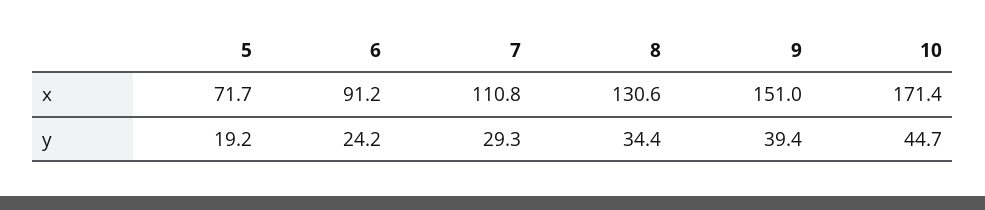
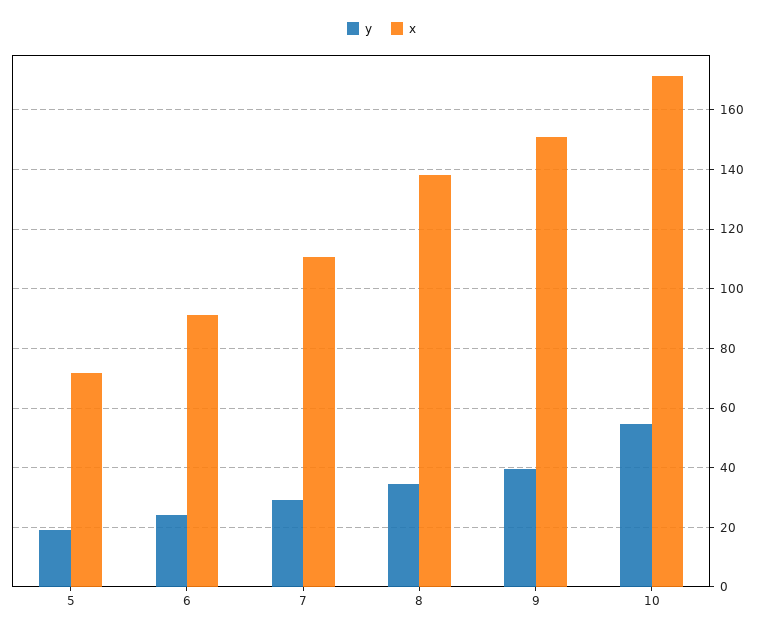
  {
    "x": {
      "5": 71.7,
      "6": 91.2,
      "7": 110.8,
-     "8": 130.6,
+     "8": 137.5,
      "9": 151,
      "10": 171.4
    },
    "y": {
      "5": 19.2,
      "6": 24.2,
      "7": 29.3,
      "8": 34.4,
      "9": 39.4,
-     "10": 44.7
+     "10": 55
    }
  }

